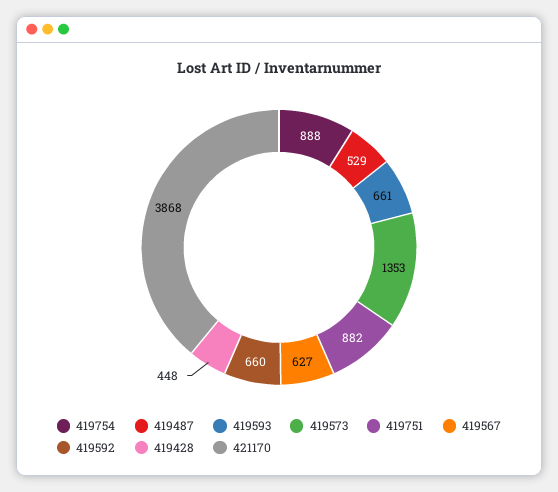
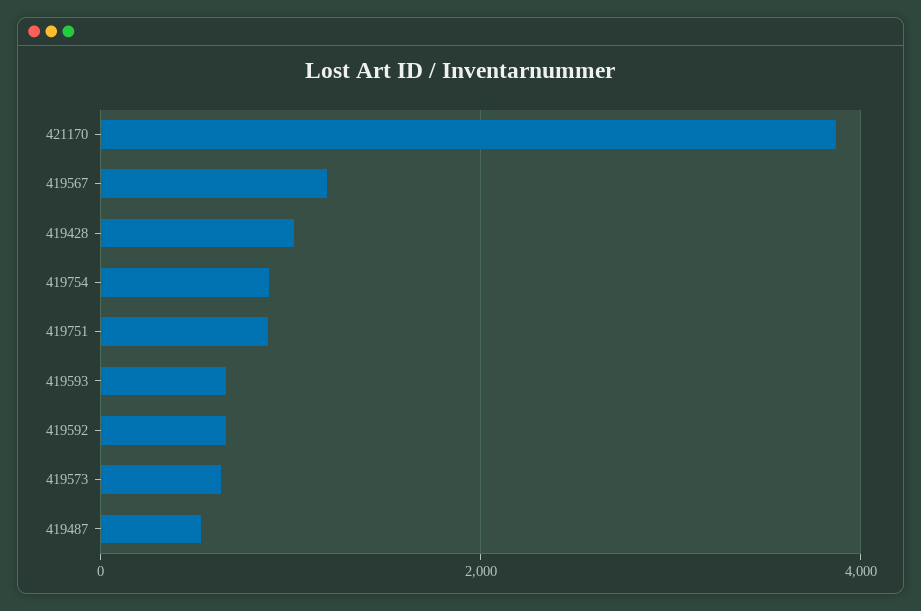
  {
    "419754": 888,
    "419487": 529,
    "419593": 661,
-   "419573": 1353,
+   "419573": 600,
    "419751": 882,
-   "419567": 627,
+   "419567": 1200,
    "419592": 660,
-   "419428": 448,
+   "419428": 1000,
    "421170": 3868
  }

